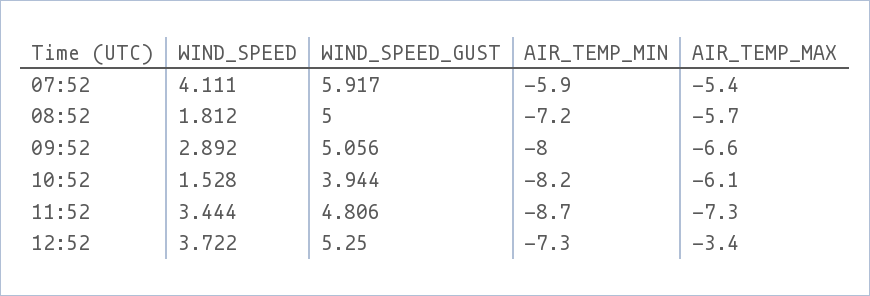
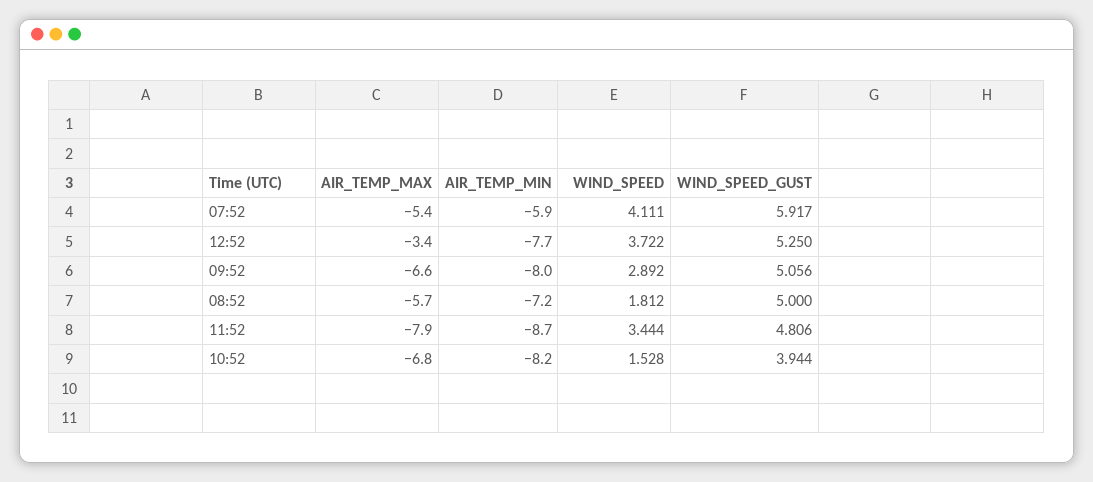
  {
    "WIND_SPEED": {
      "07:52": 4.111,
      "08:52": 1.812,
      "09:52": 2.892,
      "10:52": 1.528,
      "11:52": 3.444,
      "12:52": 3.722
    },
    "WIND_SPEED_GUST": {
      "07:52": 5.917,
      "08:52": 5,
      "09:52": 5.056,
      "10:52": 3.944,
      "11:52": 4.806,
      "12:52": 5.25
    },
    "AIR_TEMP_MIN": {
      "07:52": -5.9,
      "08:52": -7.2,
      "09:52": -8,
      "10:52": -8.2,
      "11:52": -8.7,
-     "12:52": -7.3
+     "12:52": -7.7
    },
    "AIR_TEMP_MAX": {
      "07:52": -5.4,
      "08:52": -5.7,
      "09:52": -6.6,
-     "10:52": -6.1,
+     "10:52": -6.8,
-     "11:52": -7.3,
+     "11:52": -7.9,
      "12:52": -3.4
    }
  }

